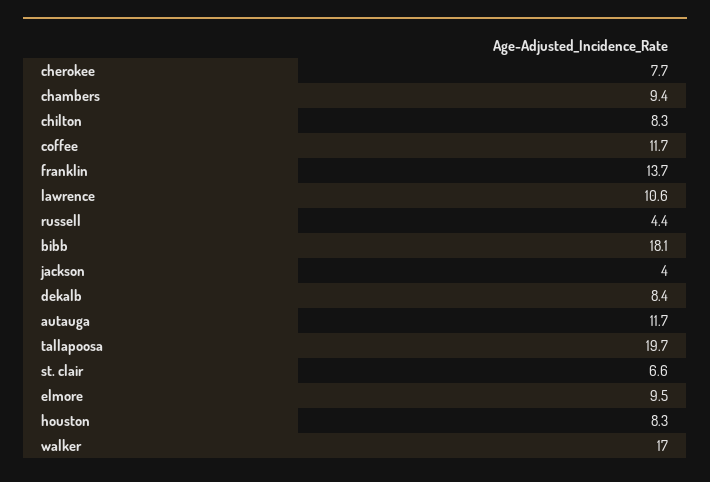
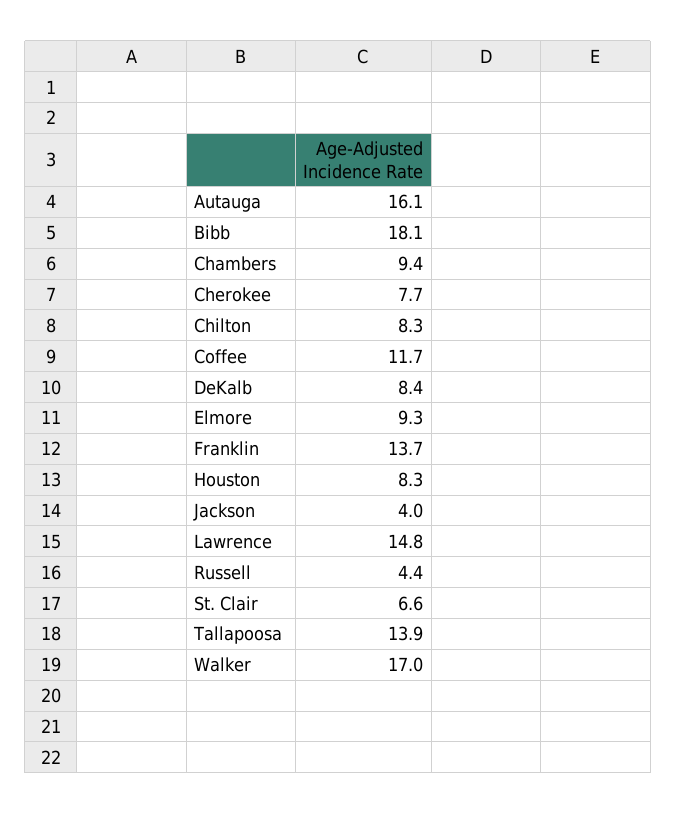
  {
    "cherokee": 7.7,
    "chambers": 9.4,
    "chilton": 8.3,
    "coffee": 11.7,
    "franklin": 13.7,
-   "lawrence": 10.6,
+   "lawrence": 14.8,
    "russell": 4.4,
    "bibb": 18.1,
    "jackson": 4,
    "dekalb": 8.4,
-   "autauga": 11.7,
+   "autauga": 16.1,
-   "tallapoosa": 19.7,
+   "tallapoosa": 13.9,
    "st. clair": 6.6,
-   "elmore": 9.5,
+   "elmore": 9.3,
    "houston": 8.3,
    "walker": 17
  }

